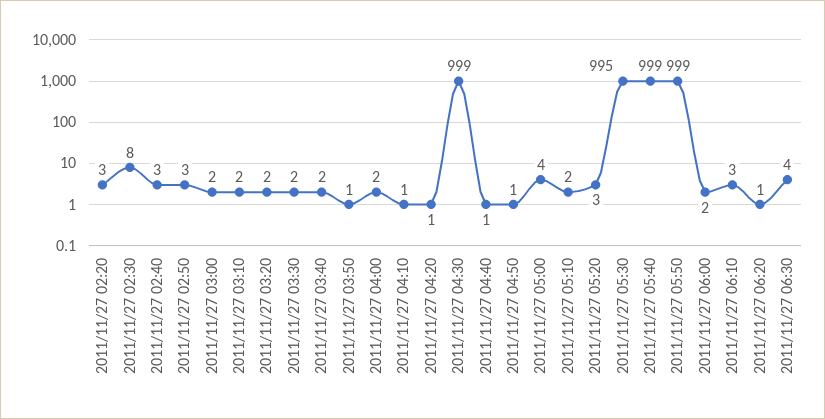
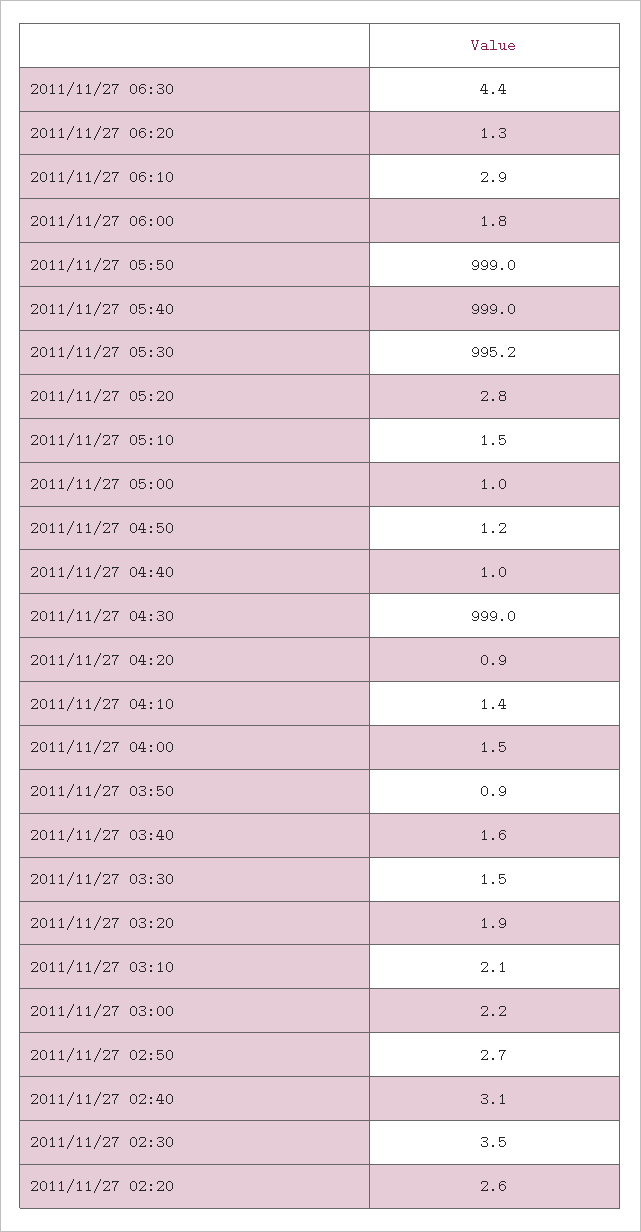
  {
    "2011/11/27 02:20": 2.6,
-   "2011/11/27 02:30": 8,
+   "2011/11/27 02:30": 3.5,
    "2011/11/27 02:40": 3.1,
    "2011/11/27 02:50": 2.7,
    "2011/11/27 03:00": 2.2,
    "2011/11/27 03:10": 2.1,
    "2011/11/27 03:20": 1.9,
    "2011/11/27 03:30": 1.5,
    "2011/11/27 03:40": 1.6,
    "2011/11/27 03:50": 0.9,
    "2011/11/27 04:00": 1.5,
    "2011/11/27 04:10": 1.4,
    "2011/11/27 04:20": 0.9,
    "2011/11/27 04:30": 999,
    "2011/11/27 04:40": 1,
    "2011/11/27 04:50": 1.2,
-   "2011/11/27 05:00": 4,
+   "2011/11/27 05:00": 1,
    "2011/11/27 05:10": 1.5,
    "2011/11/27 05:20": 2.8,
    "2011/11/27 05:30": 995.2,
    "2011/11/27 05:40": 999,
    "2011/11/27 05:50": 999,
    "2011/11/27 06:00": 1.8,
    "2011/11/27 06:10": 2.9,
    "2011/11/27 06:20": 1.3,
    "2011/11/27 06:30": 4.4
  }

